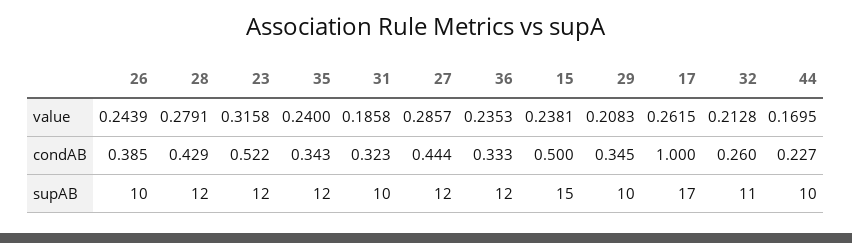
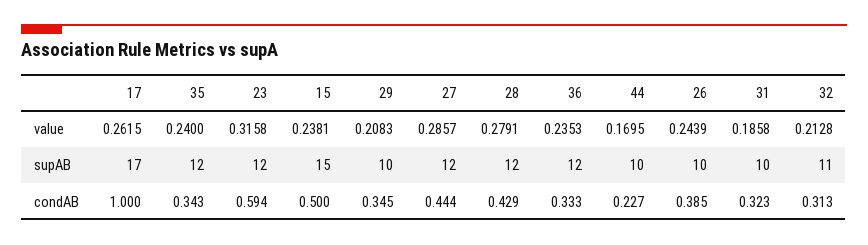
  {
    "26": {
      "value": 0.2439,
      "condAB": 0.385,
      "supAB": 10
    },
    "28": {
      "value": 0.2791,
      "condAB": 0.429,
      "supAB": 12
    },
    "23": {
      "value": 0.3158,
-     "condAB": 0.522,
+     "condAB": 0.594,
      "supAB": 12
    },
    "35": {
      "value": 0.24,
      "condAB": 0.343,
      "supAB": 12
    },
    "31": {
      "value": 0.1858,
      "condAB": 0.323,
      "supAB": 10
    },
    "27": {
      "value": 0.2857,
      "condAB": 0.444,
      "supAB": 12
    },
    "36": {
      "value": 0.2353,
      "condAB": 0.333,
      "supAB": 12
    },
    "15": {
      "value": 0.2381,
      "condAB": 0.5,
      "supAB": 15
    },
    "29": {
      "value": 0.2083,
      "condAB": 0.345,
      "supAB": 10
    },
    "17": {
      "value": 0.2615,
      "condAB": 1,
      "supAB": 17
    },
    "32": {
      "value": 0.2128,
-     "condAB": 0.26,
+     "condAB": 0.313,
      "supAB": 11
    },
    "44": {
      "value": 0.1695,
      "condAB": 0.227,
      "supAB": 10
    }
  }

